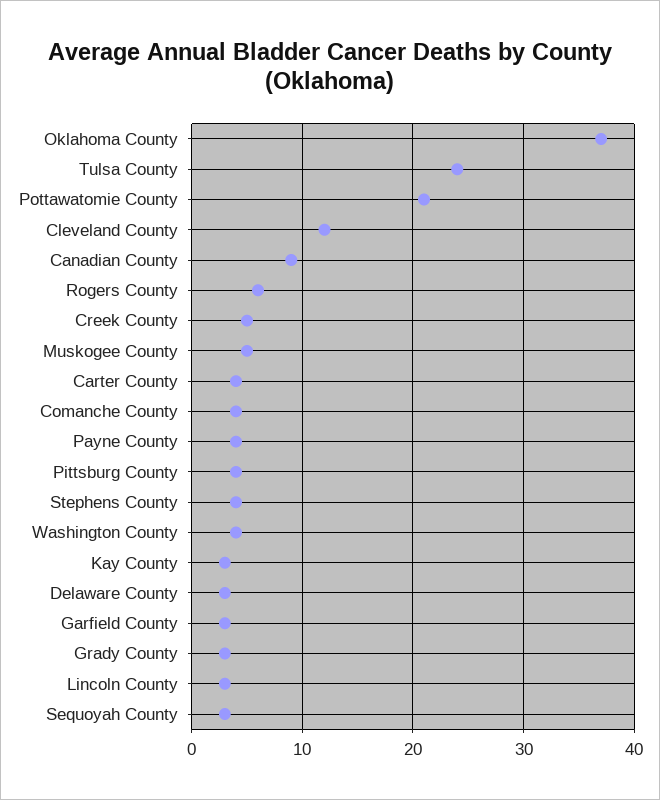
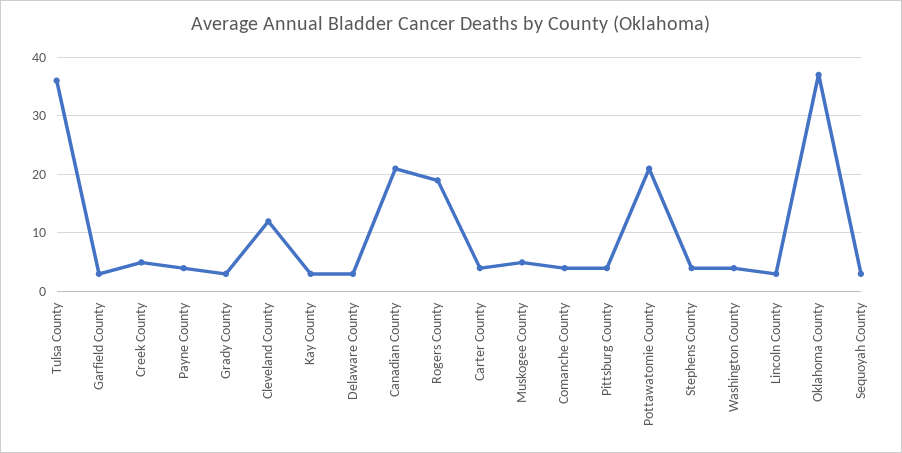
  {
    "Oklahoma County": 37,
-   "Tulsa County": 24,
+   "Tulsa County": 35,
    "Pottawatomie County": 21,
    "Cleveland County": 12,
-   "Canadian County": 9,
+   "Canadian County": 20,
-   "Rogers County": 6,
+   "Rogers County": 20,
    "Creek County": 5,
    "Muskogee County": 5,
    "Carter County": 4,
    "Comanche County": 4,
    "Payne County": 4,
    "Pittsburg County": 4,
    "Stephens County": 4,
    "Washington County": 4,
    "Kay County": 3,
    "Delaware County": 3,
    "Garfield County": 3,
    "Grady County": 3,
    "Lincoln County": 3,
    "Sequoyah County": 3
  }

